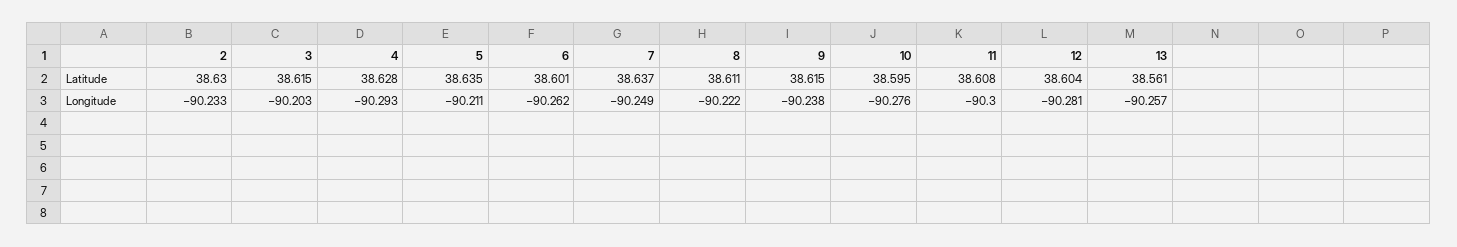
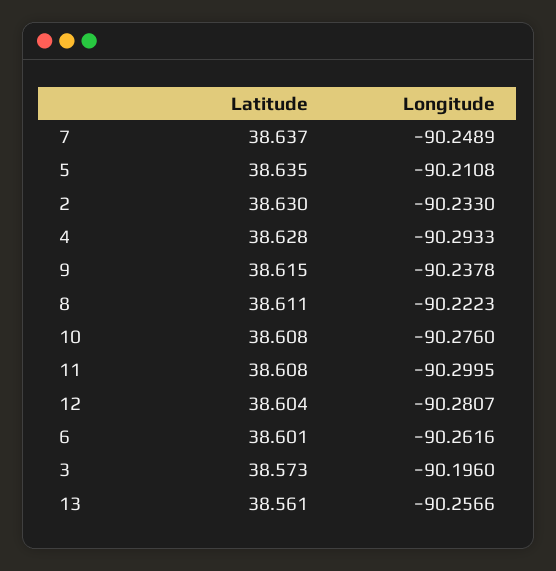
  {
    "2": {
      "Latitude": 38.63,
      "Longitude": -90.233
    },
    "3": {
-     "Latitude": 38.615,
+     "Latitude": 38.573,
-     "Longitude": -90.203
+     "Longitude": -90.196
    },
    "4": {
      "Latitude": 38.628,
      "Longitude": -90.2933
    },
    "5": {
      "Latitude": 38.635,
      "Longitude": -90.2108
    },
    "6": {
      "Latitude": 38.601,
      "Longitude": -90.2616
    },
    "7": {
      "Latitude": 38.637,
      "Longitude": -90.2489
    },
    "8": {
      "Latitude": 38.611,
      "Longitude": -90.2223
    },
    "9": {
      "Latitude": 38.615,
      "Longitude": -90.2378
    },
    "10": {
-     "Latitude": 38.595,
+     "Latitude": 38.608,
      "Longitude": -90.276
    },
    "11": {
      "Latitude": 38.608,
      "Longitude": -90.2995
    },
    "12": {
      "Latitude": 38.604,
      "Longitude": -90.2807
    },
    "13": {
      "Latitude": 38.561,
      "Longitude": -90.2566
    }
  }

